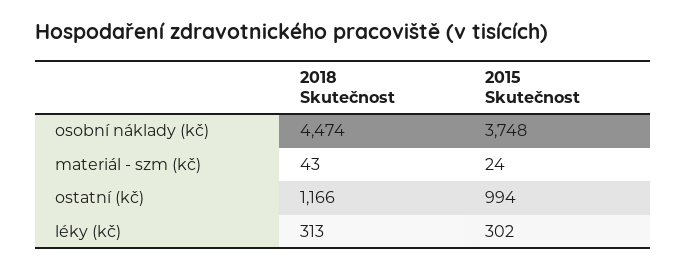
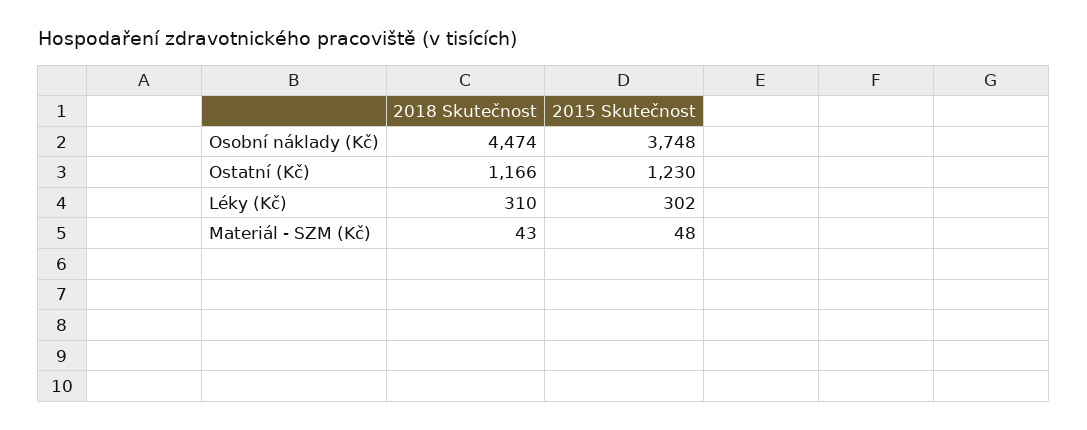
  {
    "2018 Skutečnost": {
      "osobní náklady (kč)": 4474,
      "materiál - szm (kč)": 43,
      "ostatní (kč)": 1166,
-     "léky (kč)": 313
+     "léky (kč)": 310
    },
    "2015 Skutečnost": {
      "osobní náklady (kč)": 3748,
-     "materiál - szm (kč)": 24,
+     "materiál - szm (kč)": 48,
-     "ostatní (kč)": 994,
+     "ostatní (kč)": 1230,
      "léky (kč)": 302
    }
  }

